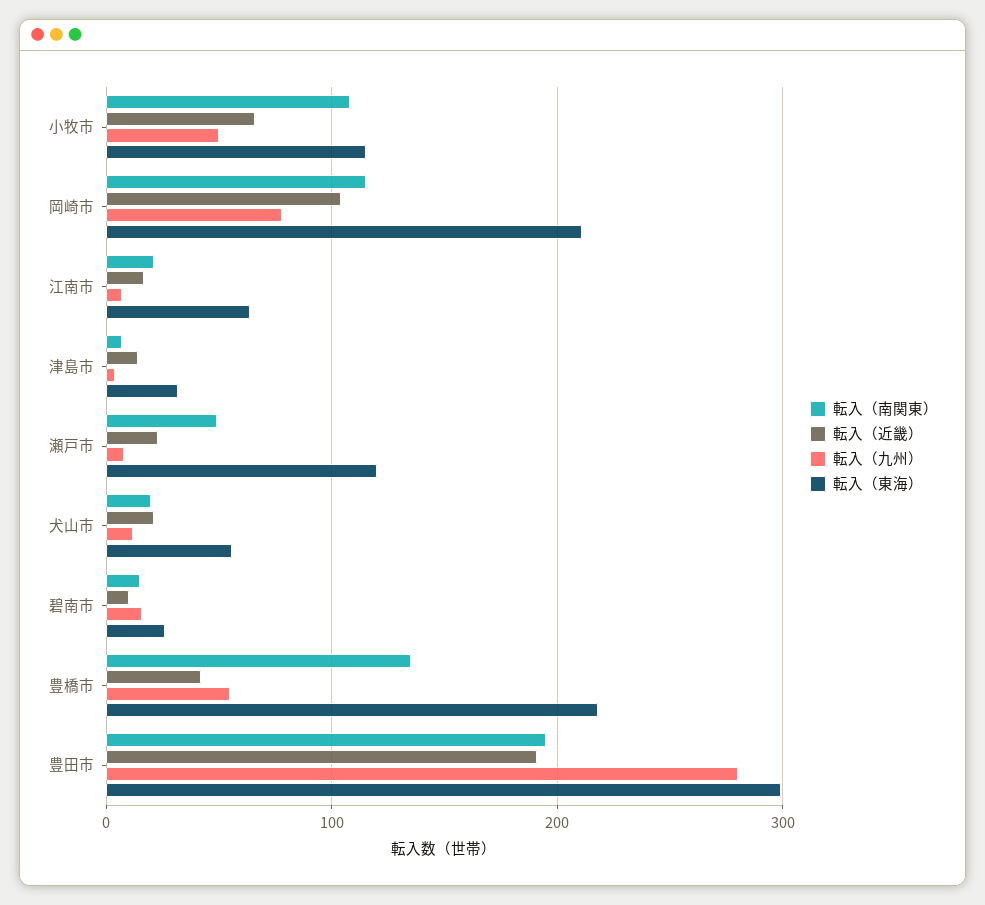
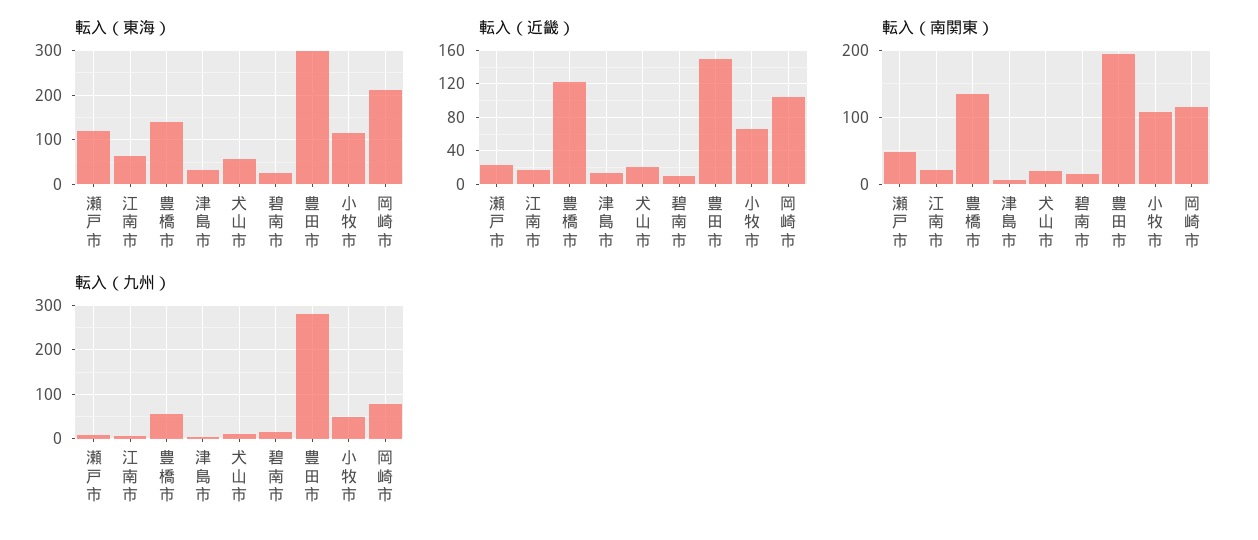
  {
    "転入（南関東）": {
      "小牧市": 110,
      "岡崎市": 120,
      "江南市": 20,
      "津島市": 10,
      "瀬戸市": 50,
      "犬山市": 20,
      "碧南市": 20,
      "豊橋市": 140,
      "豊田市": 200
    },
    "転入（近畿）": {
      "小牧市": 70,
      "岡崎市": 100,
      "江南市": 20,
      "津島市": 10,
      "瀬戸市": 20,
      "犬山市": 20,
      "碧南市": 10,
-     "豊橋市": 40,
+     "豊橋市": 120,
-     "豊田市": 190
+     "豊田市": 150
    },
    "転入（九州）": {
      "小牧市": 50,
      "岡崎市": 80,
      "江南市": 10,
      "津島市": 0,
      "瀬戸市": 10,
      "犬山市": 10,
      "碧南市": 20,
      "豊橋市": 60,
      "豊田市": 280
    },
    "転入（東海）": {
      "小牧市": 120,
      "岡崎市": 210,
      "江南市": 60,
      "津島市": 30,
      "瀬戸市": 120,
      "犬山市": 60,
      "碧南市": 30,
-     "豊橋市": 220,
+     "豊橋市": 140,
      "豊田市": 300
    }
  }

